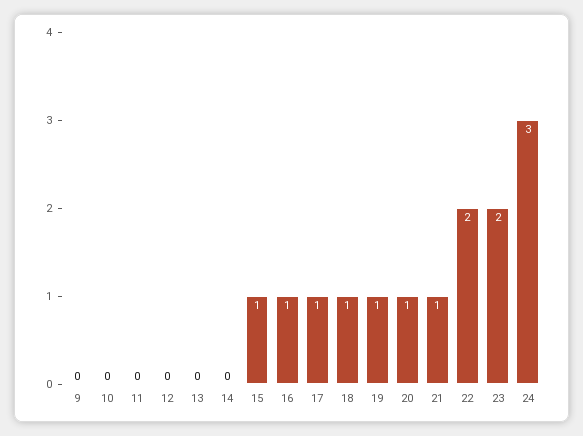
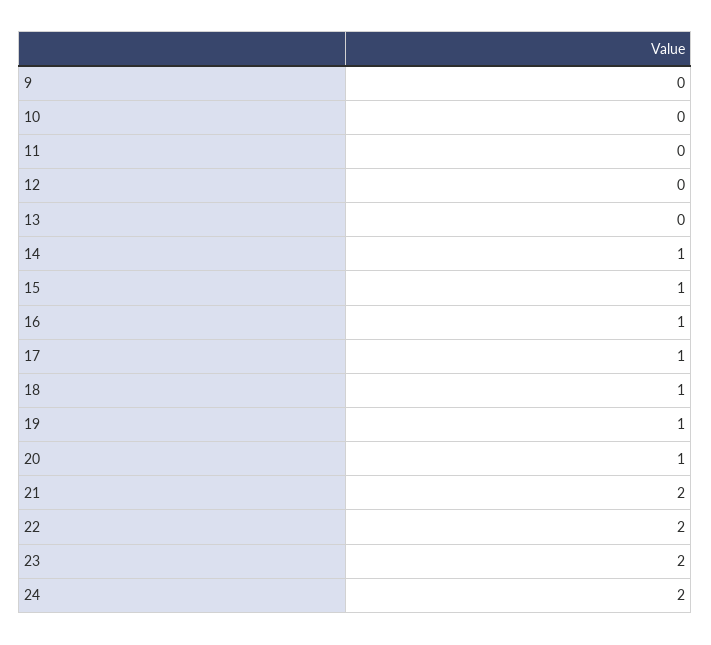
  {
    "9": 0,
    "10": 0,
    "11": 0,
    "12": 0,
    "13": 0,
-   "14": 0,
+   "14": 1,
    "15": 1,
    "16": 1,
    "17": 1,
    "18": 1,
    "19": 1,
    "20": 1,
-   "21": 1,
+   "21": 2,
    "22": 2,
    "23": 2,
-   "24": 3
+   "24": 2
  }

